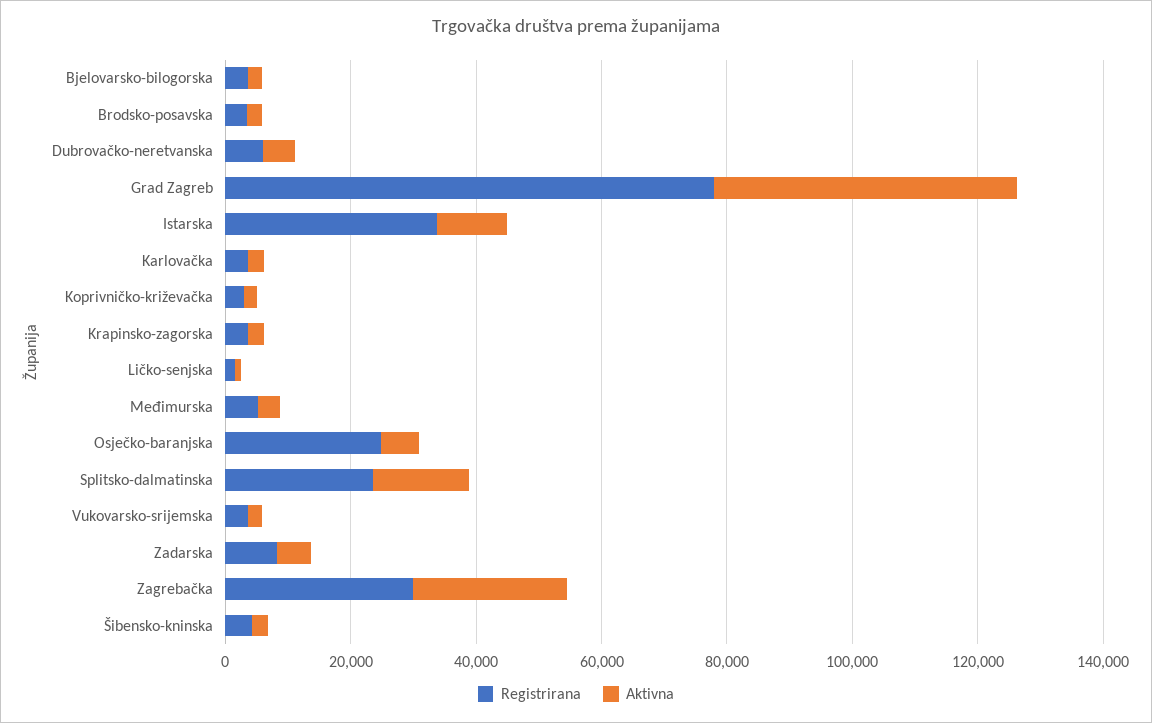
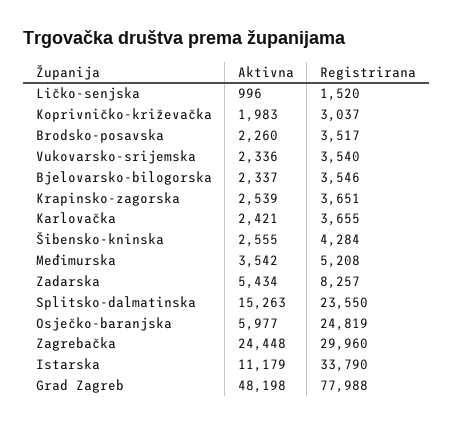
  {
    "Registrirana": {
      "Bjelovarsko-bilogorska": 3546,
      "Brodsko-posavska": 3517,
-     "Dubrovačko-neretvanska": 5000,
      "Grad Zagreb": 77988,
      "Istarska": 33790,
      "Karlovačka": 3655,
      "Koprivničko-križevačka": 3037,
      "Krapinsko-zagorska": 3651,
      "Ličko-senjska": 1520,
      "Međimurska": 5208,
      "Osječko-baranjska": 24819,
      "Splitsko-dalmatinska": 23550,
      "Vukovarsko-srijemska": 3540,
      "Zadarska": 8257,
      "Zagrebačka": 29960,
      "Šibensko-kninska": 4284
    },
    "Aktivna": {
      "Bjelovarsko-bilogorska": 2337,
      "Brodsko-posavska": 2260,
-     "Dubrovačko-neretvanska": 5000,
      "Grad Zagreb": 48198,
      "Istarska": 11179,
      "Karlovačka": 2421,
      "Koprivničko-križevačka": 1983,
      "Krapinsko-zagorska": 2539,
      "Ličko-senjska": 996,
      "Međimurska": 3542,
      "Osječko-baranjska": 5977,
      "Splitsko-dalmatinska": 15263,
      "Vukovarsko-srijemska": 2336,
      "Zadarska": 5434,
      "Zagrebačka": 24448,
      "Šibensko-kninska": 2555
    }
  }

